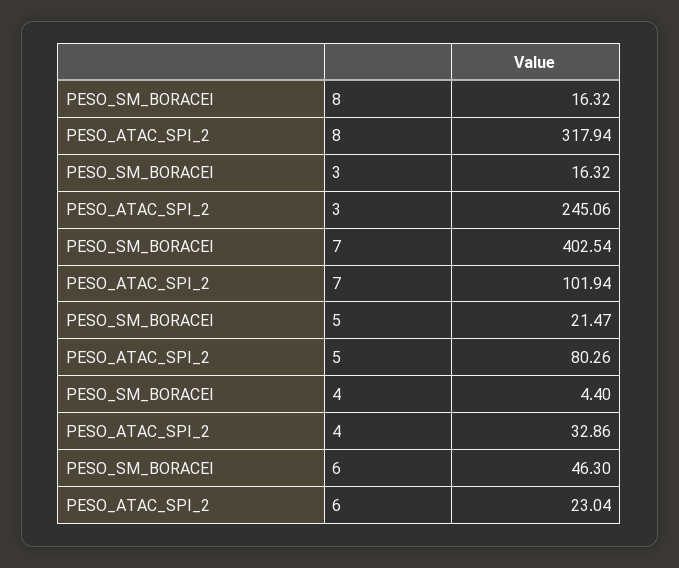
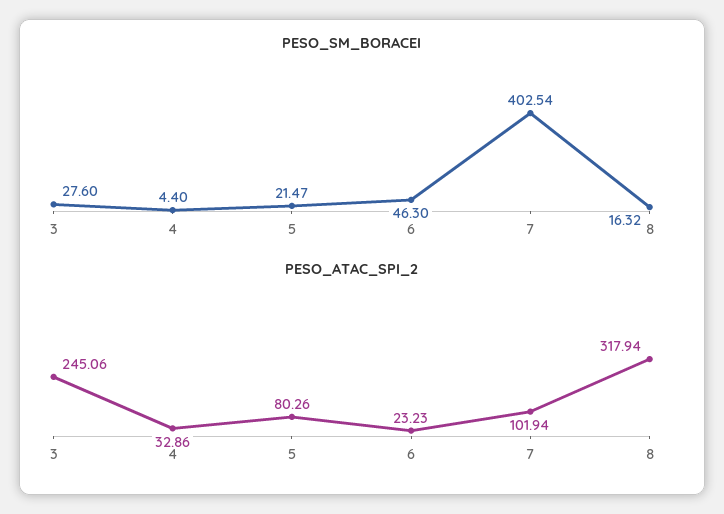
  {
    "PESO_SM_BORACEI": {
      "8": 16.32,
-     "3": 16.32,
+     "3": 27.6,
      "7": 402.54,
      "5": 21.47,
      "4": 4.4,
      "6": 46.3
    },
    "PESO_ATAC_SPI_2": {
      "8": 317.94,
      "3": 245.06,
      "7": 101.94,
      "5": 80.26,
      "4": 32.86,
-     "6": 23.04
+     "6": 23.23
    }
  }

